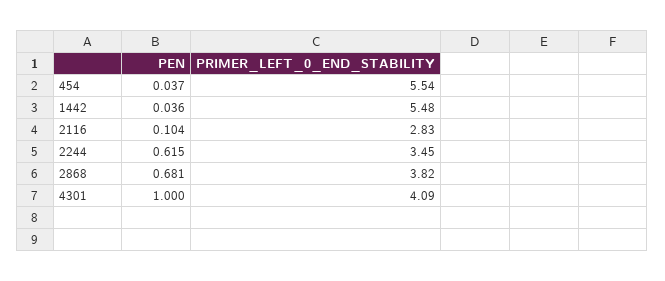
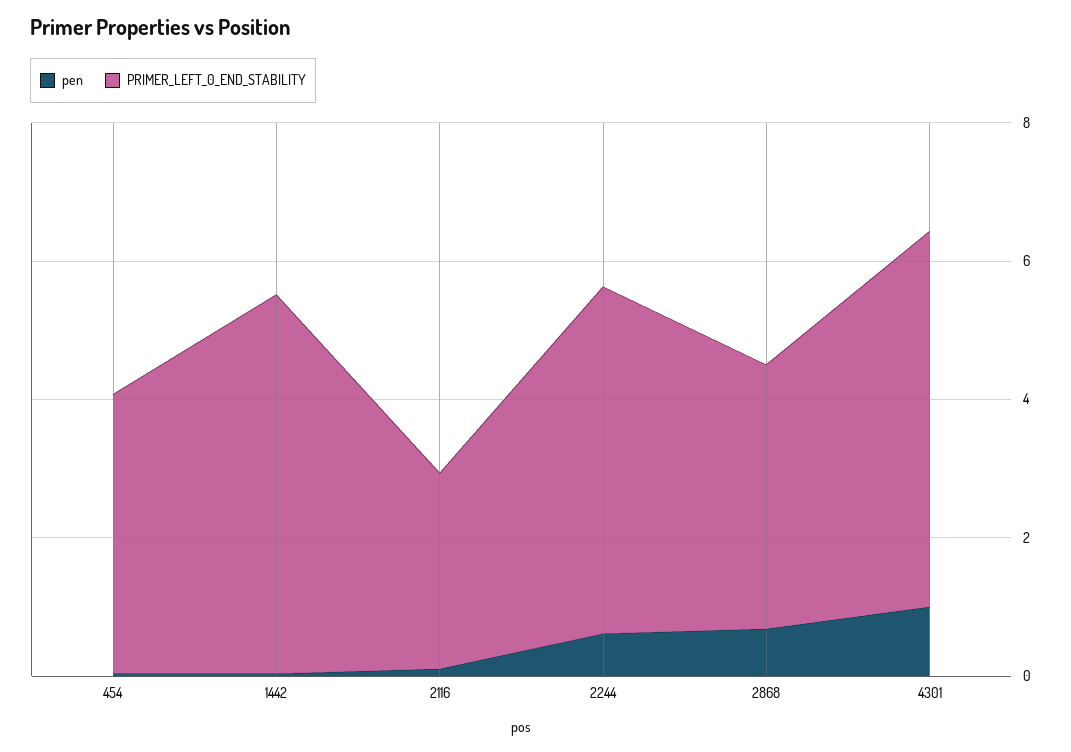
  {
    "PEN": {
      "454": 0.037,
      "1442": 0.036,
      "2116": 0.104,
      "2244": 0.615,
      "2868": 0.681,
      "4301": 1
    },
    "PRIMER_LEFT_0_END_STABILITY": {
-     "454": 5.54,
+     "454": 4,
      "1442": 5.48,
      "2116": 2.83,
-     "2244": 3.45,
+     "2244": 5,
      "2868": 3.82,
-     "4301": 4.09
+     "4301": 5.5
    }
  }

